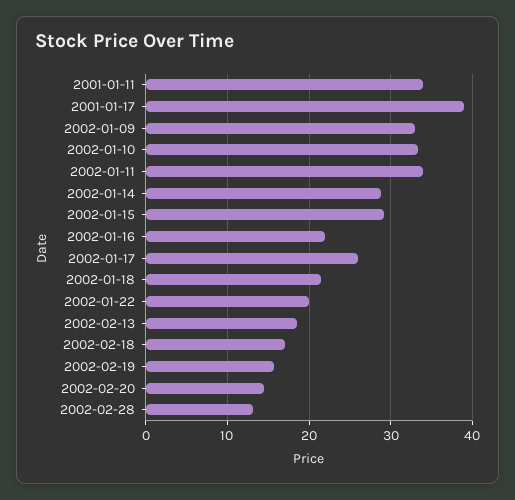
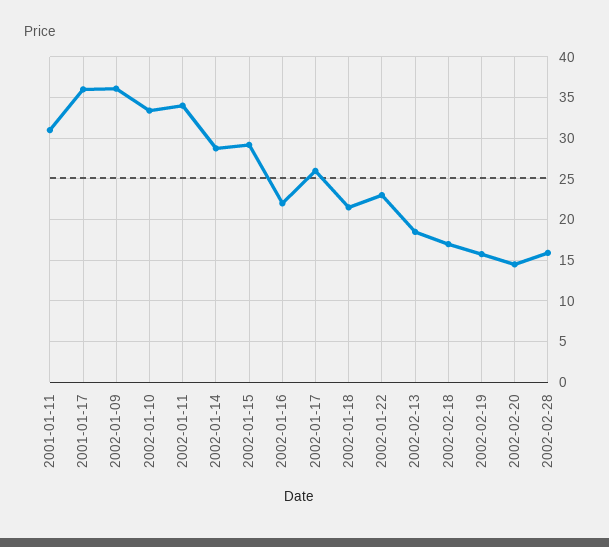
  {
-   "2001-01-11": 34,
+   "2001-01-11": 31,
-   "2001-01-17": 39,
+   "2001-01-17": 36,
-   "2002-01-09": 33,
+   "2002-01-09": 36,
    "2002-01-10": 33,
    "2002-01-11": 34,
    "2002-01-14": 29,
    "2002-01-15": 29,
    "2002-01-16": 22,
    "2002-01-17": 26,
    "2002-01-18": 22,
-   "2002-01-22": 20,
+   "2002-01-22": 23,
    "2002-02-13": 19,
    "2002-02-18": 17,
    "2002-02-19": 16,
    "2002-02-20": 15,
-   "2002-02-28": 13
+   "2002-02-28": 16
  }

